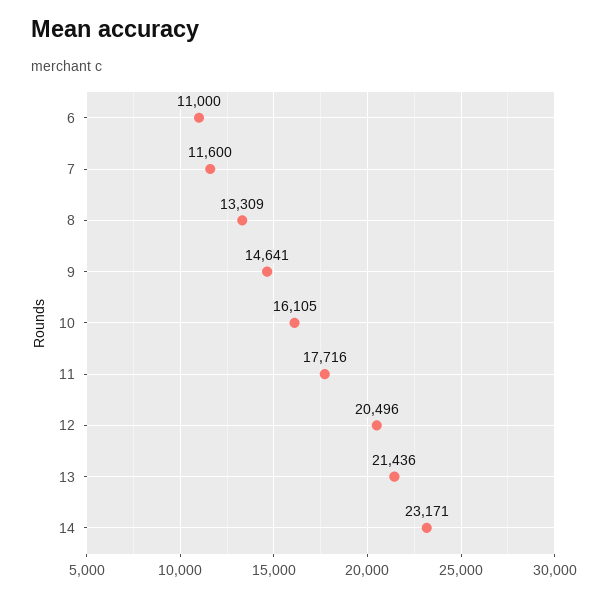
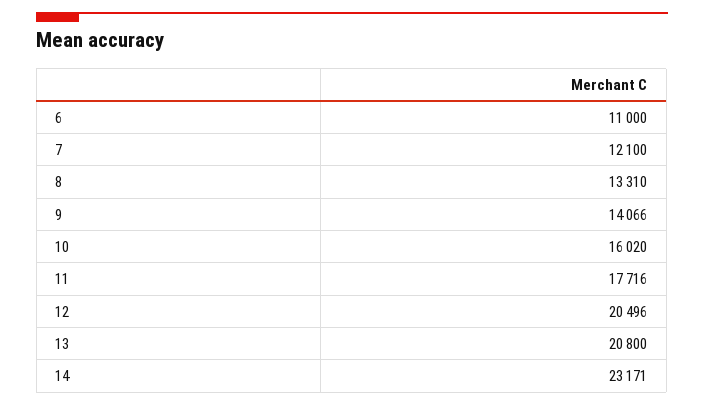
  {
    "6": 11000,
-   "7": 11600,
+   "7": 12100,
-   "8": 13309,
+   "8": 13310,
-   "9": 14641,
+   "9": 14066,
-   "10": 16105,
+   "10": 16020,
    "11": 17716,
    "12": 20496,
-   "13": 21436,
+   "13": 20800,
    "14": 23171
  }

